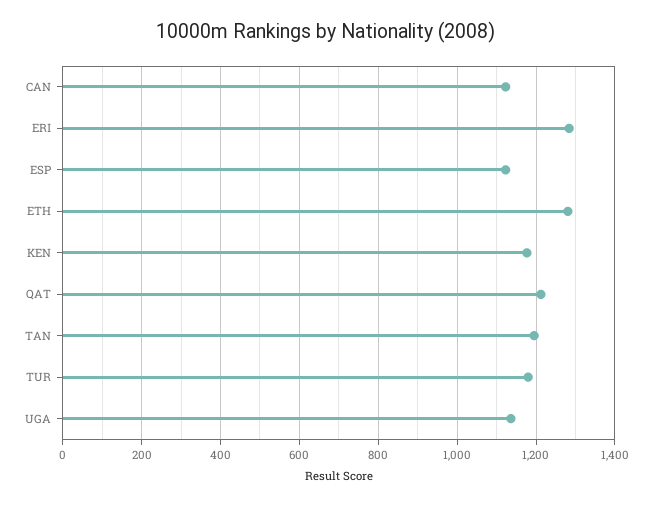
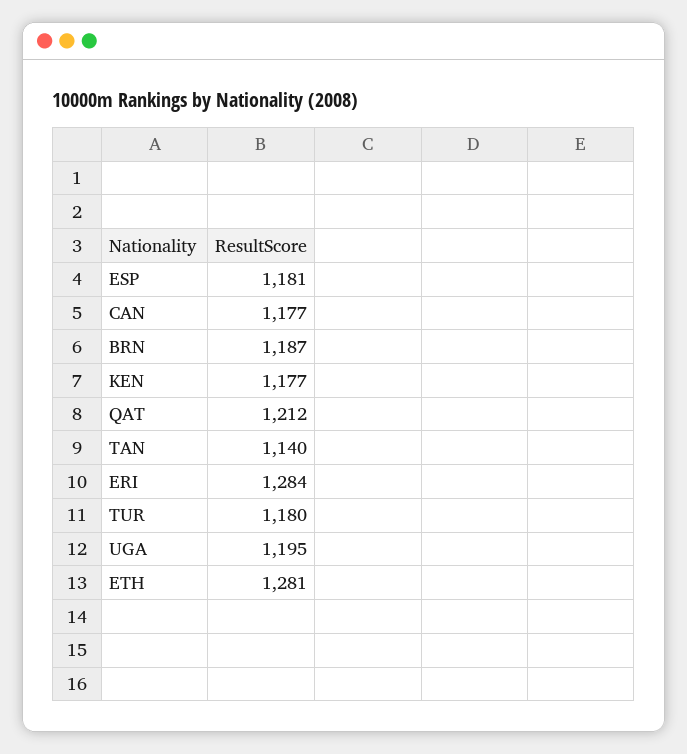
  {
-   "CAN": 1120,
+   "CAN": 1177,
    "ERI": 1284,
-   "ESP": 1120,
+   "ESP": 1181,
    "ETH": 1281,
    "KEN": 1177,
    "QAT": 1212,
-   "TAN": 1200,
+   "TAN": 1140,
    "TUR": 1180,
-   "UGA": 1140
+   "UGA": 1195,
+   "BRN": 1187
  }

